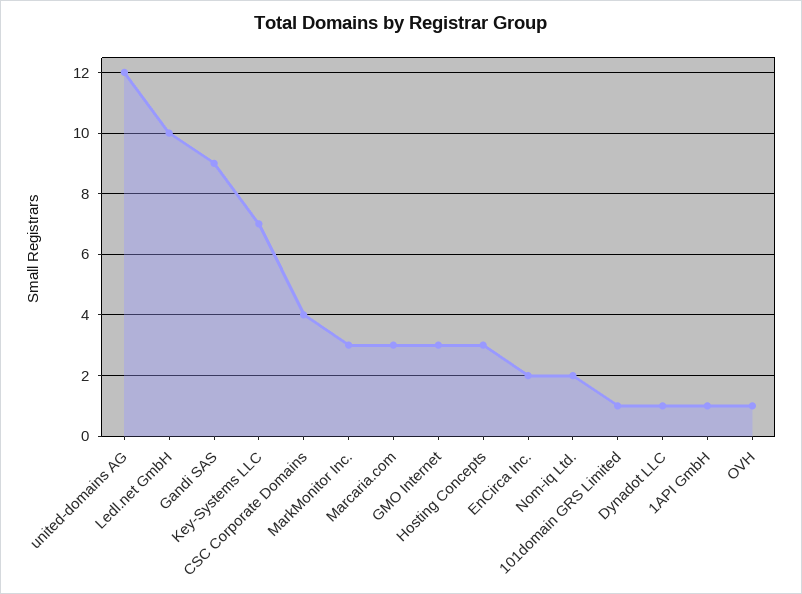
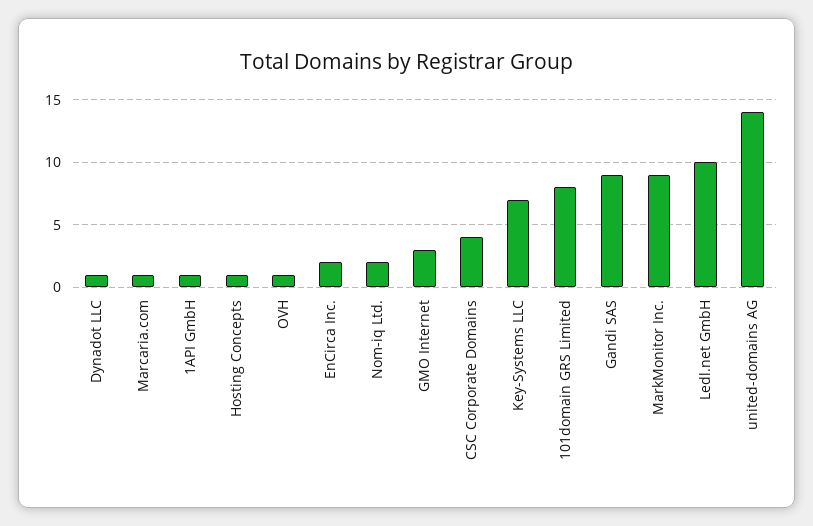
  {
-   "united-domains AG": 12,
+   "united-domains AG": 14,
    "Ledl.net GmbH": 10,
    "Gandi SAS": 9,
    "Key-Systems LLC": 7,
    "CSC Corporate Domains": 4,
-   "MarkMonitor Inc.": 3,
+   "MarkMonitor Inc.": 9,
-   "Marcaria.com": 3,
+   "Marcaria.com": 1,
    "GMO Internet": 3,
-   "Hosting Concepts": 3,
+   "Hosting Concepts": 1,
    "EnCirca Inc.": 2,
    "Nom-iq Ltd.": 2,
-   "101domain GRS Limited": 1,
+   "101domain GRS Limited": 8,
    "Dynadot LLC": 1,
    "1API GmbH": 1,
    "OVH": 1
  }

